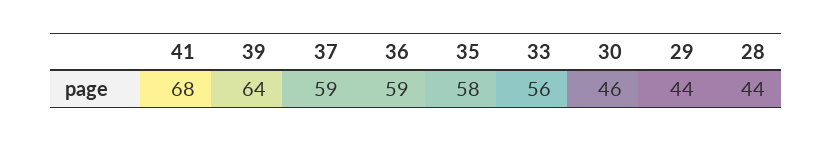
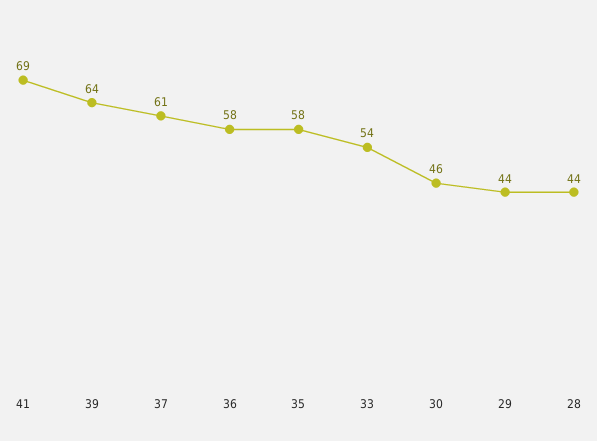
  {
-   "41": 68,
+   "41": 69,
    "39": 64,
-   "37": 59,
+   "37": 61,
-   "36": 59,
+   "36": 58,
    "35": 58,
-   "33": 56,
+   "33": 54,
    "30": 46,
    "29": 44,
    "28": 44
  }

